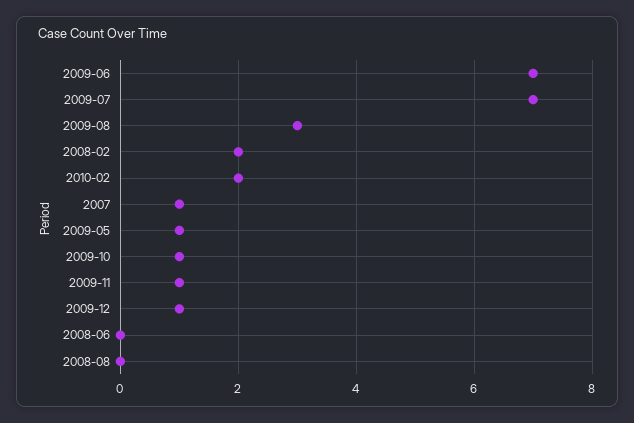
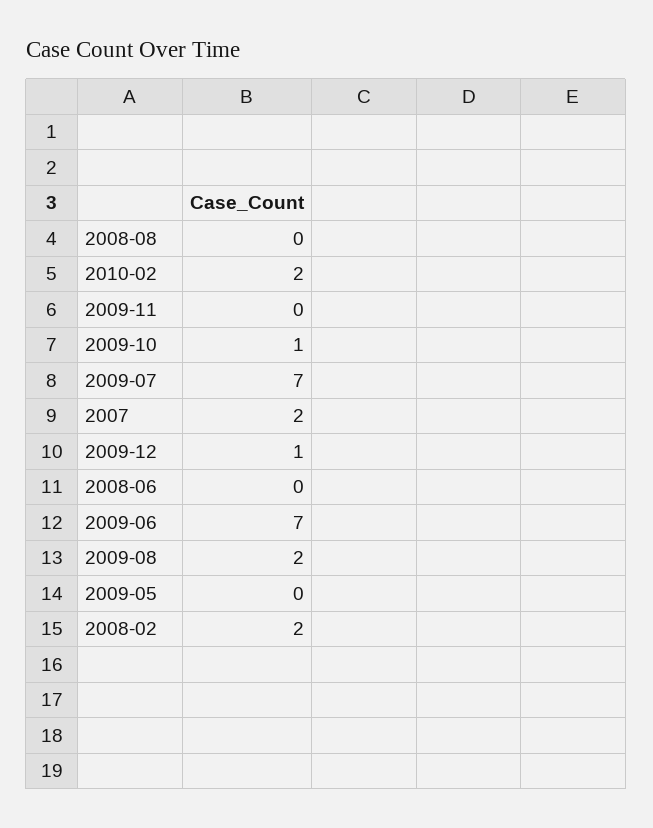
  {
    "2009-06": 7,
    "2009-07": 7,
-   "2009-08": 3,
+   "2009-08": 2,
    "2008-02": 2,
    "2010-02": 2,
-   "2007": 1,
+   "2007": 2,
-   "2009-05": 1,
+   "2009-05": 0,
    "2009-10": 1,
-   "2009-11": 1,
+   "2009-11": 0,
    "2009-12": 1,
    "2008-06": 0,
    "2008-08": 0
  }

